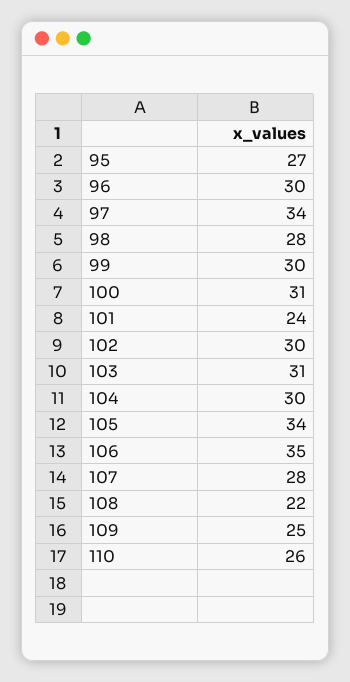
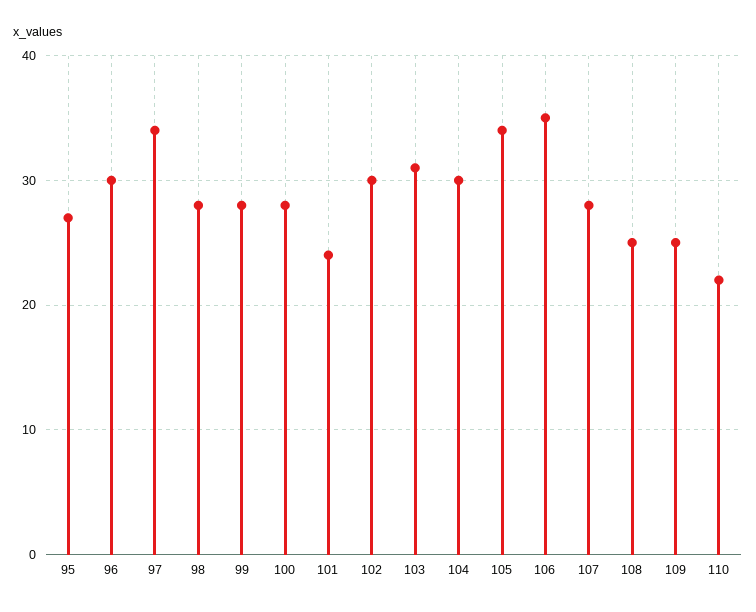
  {
    "95": 27,
    "96": 30,
    "97": 34,
    "98": 28,
-   "99": 30,
+   "99": 28,
-   "100": 31,
+   "100": 28,
    "101": 24,
    "102": 30,
    "103": 31,
    "104": 30,
    "105": 34,
    "106": 35,
    "107": 28,
-   "108": 22,
+   "108": 25,
    "109": 25,
-   "110": 26
+   "110": 22
  }

